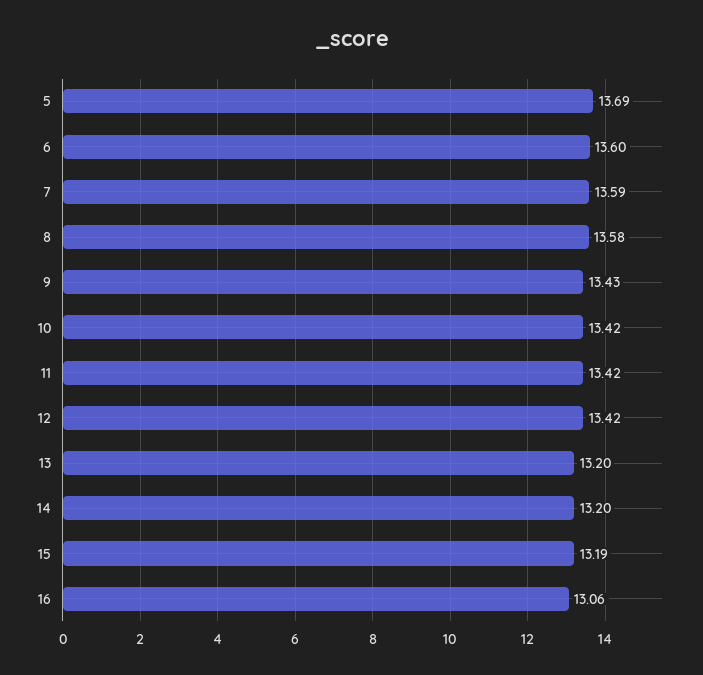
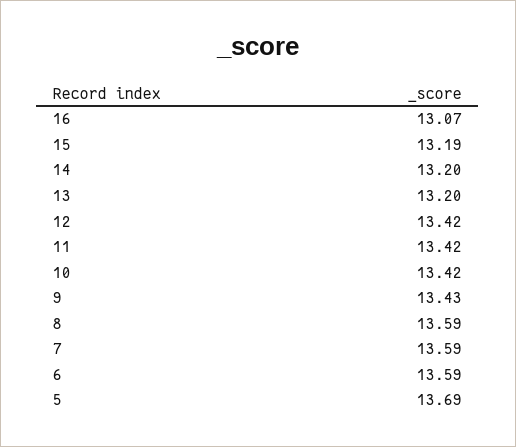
  {
    "5": 13.69,
-   "6": 13.6,
+   "6": 13.59,
    "7": 13.59,
-   "8": 13.58,
+   "8": 13.59,
    "9": 13.43,
    "10": 13.42,
    "11": 13.42,
    "12": 13.42,
    "13": 13.2,
    "14": 13.2,
    "15": 13.19,
-   "16": 13.06
+   "16": 13.07
  }

